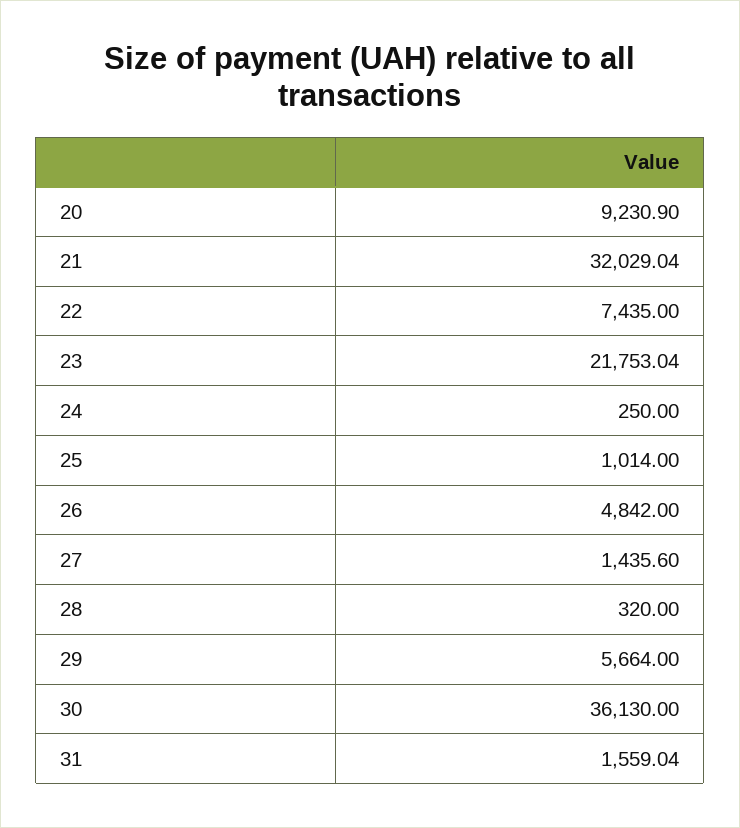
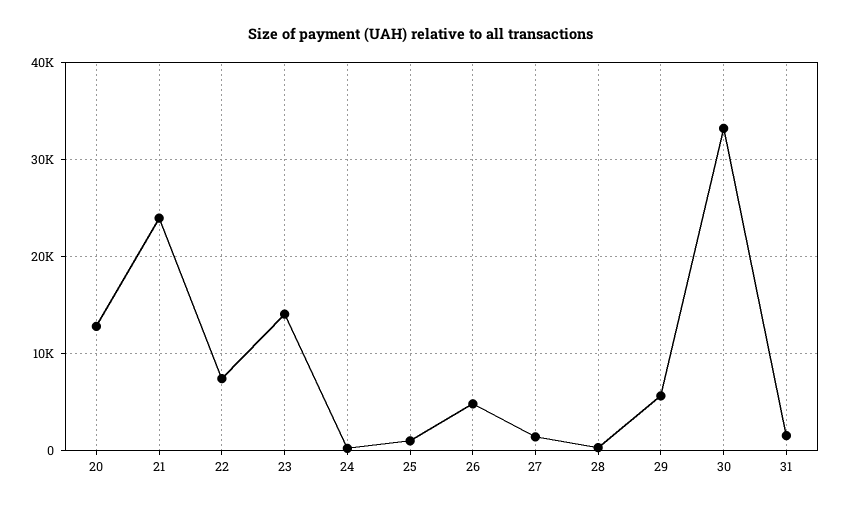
  {
-   "20": 9230.9,
+   "20": 13000,
-   "21": 32029.04,
+   "21": 24000,
    "22": 7435,
-   "23": 21753.04,
+   "23": 14000,
    "24": 250,
    "25": 1014,
    "26": 4842,
    "27": 1435.6,
    "28": 320,
    "29": 5664,
-   "30": 36130,
+   "30": 33000,
    "31": 1559.04
  }

